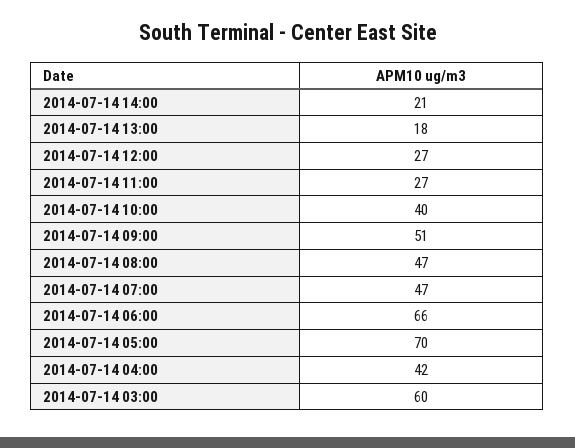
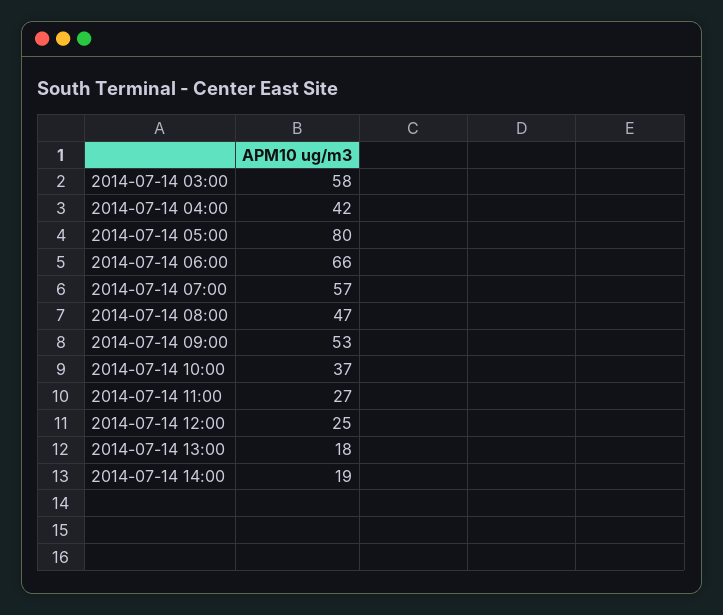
  {
-   "2014-07-14 14:00": 21,
+   "2014-07-14 14:00": 19,
    "2014-07-14 13:00": 18,
-   "2014-07-14 12:00": 27,
+   "2014-07-14 12:00": 25,
    "2014-07-14 11:00": 27,
-   "2014-07-14 10:00": 40,
+   "2014-07-14 10:00": 37,
-   "2014-07-14 09:00": 51,
+   "2014-07-14 09:00": 53,
    "2014-07-14 08:00": 47,
-   "2014-07-14 07:00": 47,
+   "2014-07-14 07:00": 57,
    "2014-07-14 06:00": 66,
-   "2014-07-14 05:00": 70,
+   "2014-07-14 05:00": 80,
    "2014-07-14 04:00": 42,
-   "2014-07-14 03:00": 60
+   "2014-07-14 03:00": 58
  }

